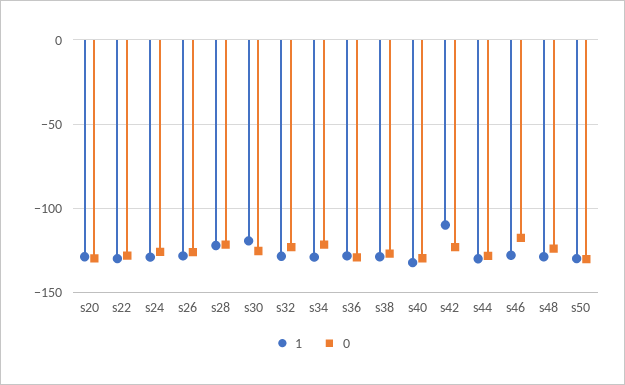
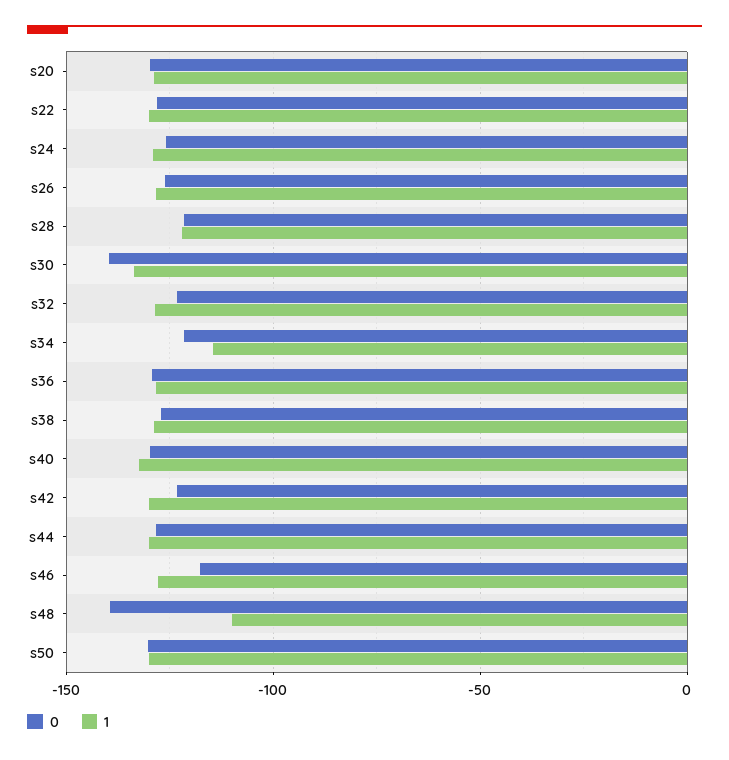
  {
    "1": {
      "s20": -130,
      "s22": -130,
      "s24": -130,
      "s26": -130,
      "s28": -120,
-     "s30": -120,
+     "s30": -135,
      "s32": -130,
-     "s34": -130,
+     "s34": -115,
      "s36": -130,
      "s38": -130,
      "s40": -130,
-     "s42": -110,
+     "s42": -130,
      "s44": -130,
      "s46": -130,
-     "s48": -130,
+     "s48": -110,
      "s50": -130
    },
    "0": {
      "s20": -130,
      "s22": -130,
      "s24": -125,
      "s26": -125,
      "s28": -120,
-     "s30": -125,
+     "s30": -140,
      "s32": -125,
      "s34": -120,
      "s36": -130,
      "s38": -125,
      "s40": -130,
      "s42": -125,
      "s44": -130,
      "s46": -120,
-     "s48": -125,
+     "s48": -140,
      "s50": -130
    }
  }

